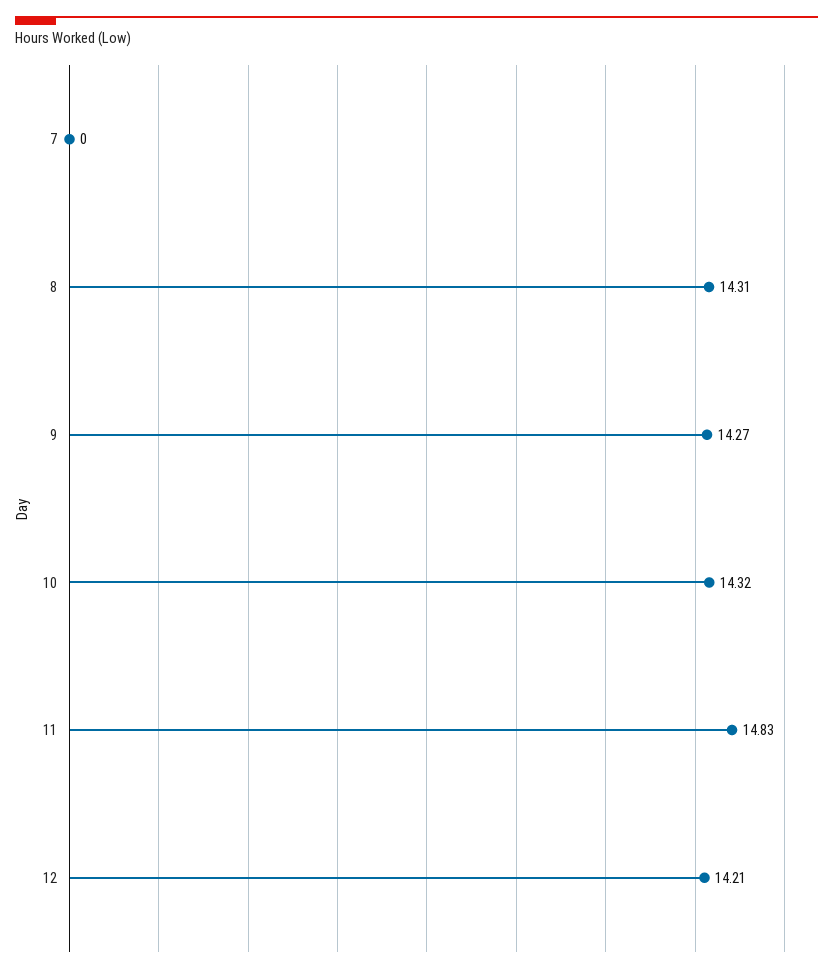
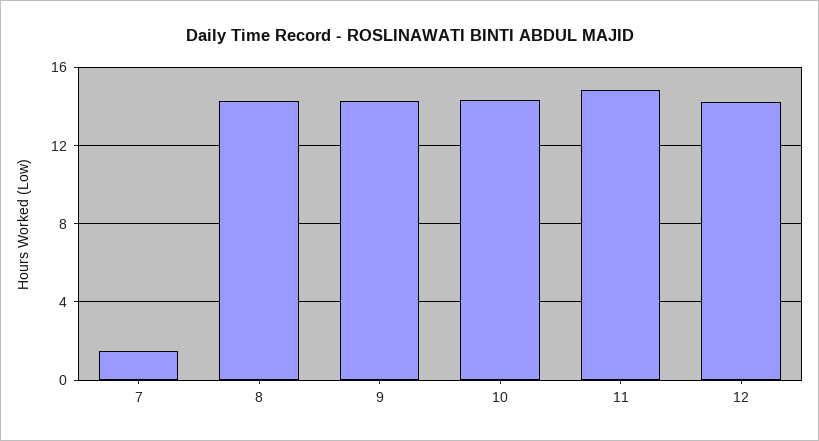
  {
-   "7": 0,
+   "7": 1.5,
    "8": 14.31,
    "9": 14.27,
    "10": 14.32,
    "11": 14.83,
    "12": 14.21
  }

